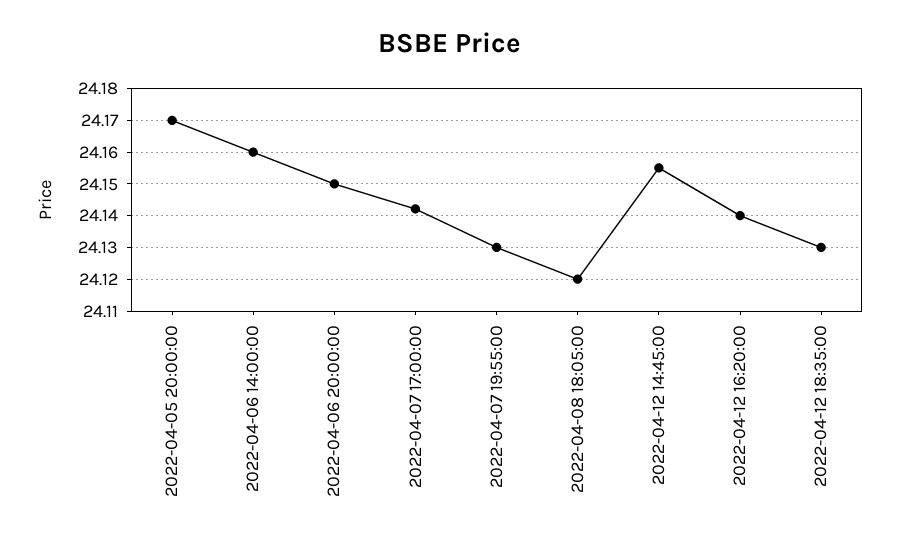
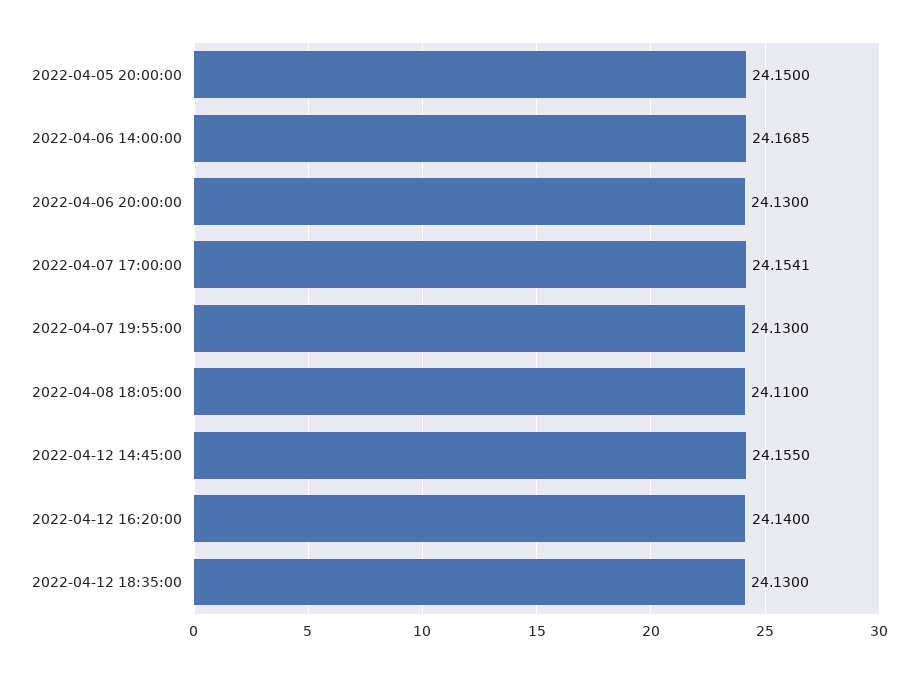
  {
-   "2022-04-05 20:00:00": 24.17,
+   "2022-04-05 20:00:00": 24.15,
-   "2022-04-06 14:00:00": 24.16,
+   "2022-04-06 14:00:00": 24.1685,
-   "2022-04-06 20:00:00": 24.15,
+   "2022-04-06 20:00:00": 24.13,
-   "2022-04-07 17:00:00": 24.142,
+   "2022-04-07 17:00:00": 24.1541,
    "2022-04-07 19:55:00": 24.13,
-   "2022-04-08 18:05:00": 24.12,
+   "2022-04-08 18:05:00": 24.11,
    "2022-04-12 14:45:00": 24.155,
    "2022-04-12 16:20:00": 24.14,
    "2022-04-12 18:35:00": 24.13
  }

